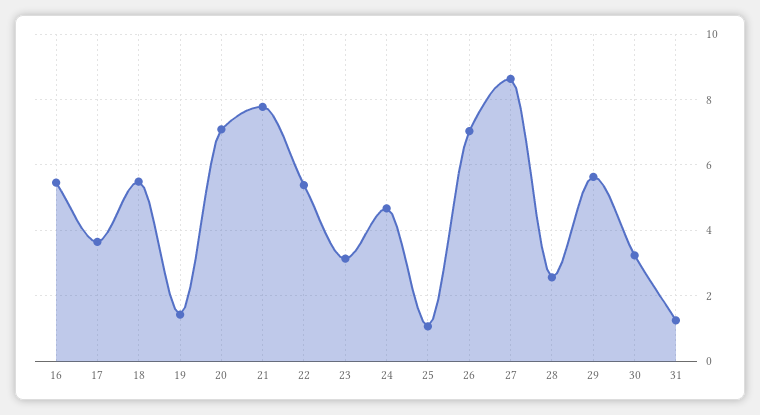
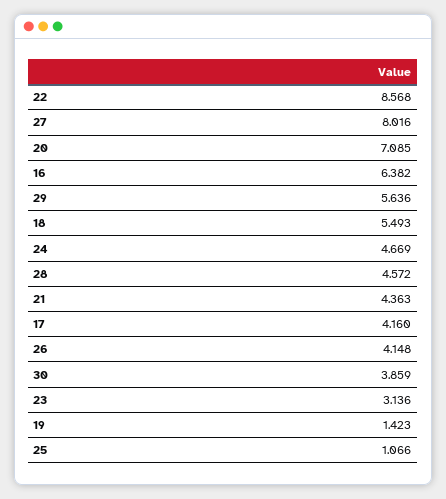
  {
-   "16": 5.4,
+   "16": 6.382,
-   "17": 3.6,
+   "17": 4.16,
    "18": 5.493,
    "19": 1.423,
    "20": 7.085,
-   "21": 7.8,
+   "21": 4.363,
-   "22": 5.4,
+   "22": 8.568,
    "23": 3.136,
    "24": 4.669,
    "25": 1.066,
-   "26": 7,
+   "26": 4.148,
-   "27": 8.6,
+   "27": 8.016,
-   "28": 2.6,
+   "28": 4.572,
    "29": 5.636,
-   "30": 3.2,
+   "30": 3.859
-   "31": 1.2
  }

